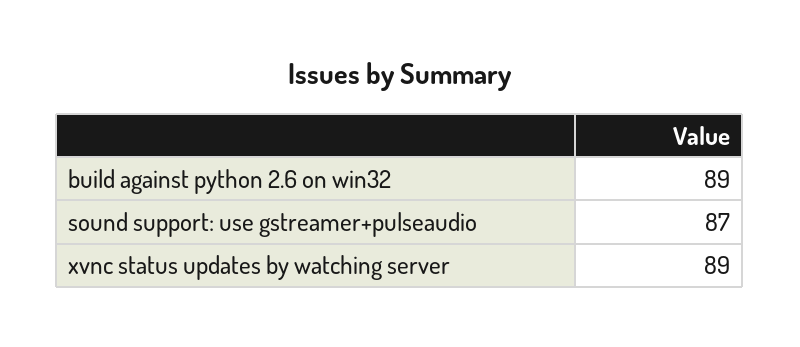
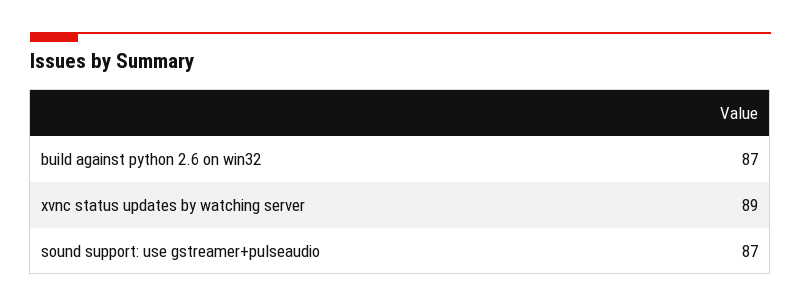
  {
-   "build against python 2.6 on win32": 89,
+   "build against python 2.6 on win32": 87,
    "sound support: use gstreamer+pulseaudio": 87,
    "xvnc status updates by watching server": 89
  }

